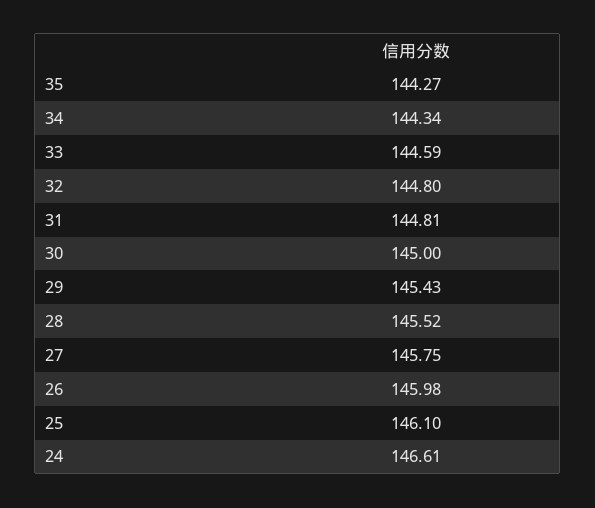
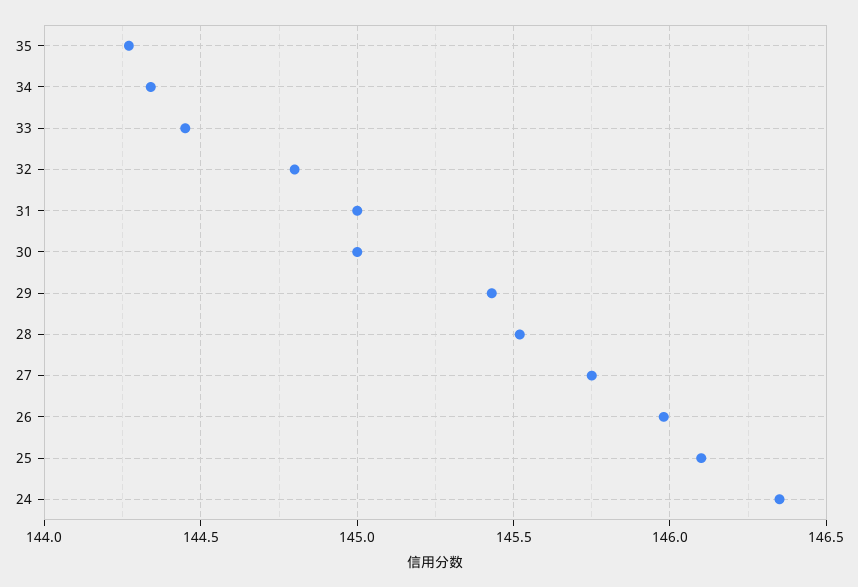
  {
    "35": 144.27,
    "34": 144.34,
-   "33": 144.59,
+   "33": 144.45,
    "32": 144.8,
-   "31": 144.81,
+   "31": 145,
    "30": 145,
    "29": 145.43,
    "28": 145.52,
    "27": 145.75,
    "26": 145.98,
    "25": 146.1,
-   "24": 146.61
+   "24": 146.35
  }

